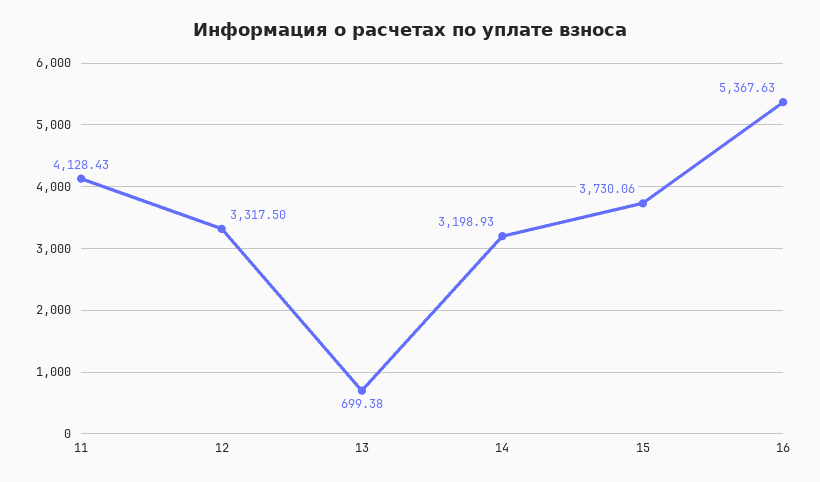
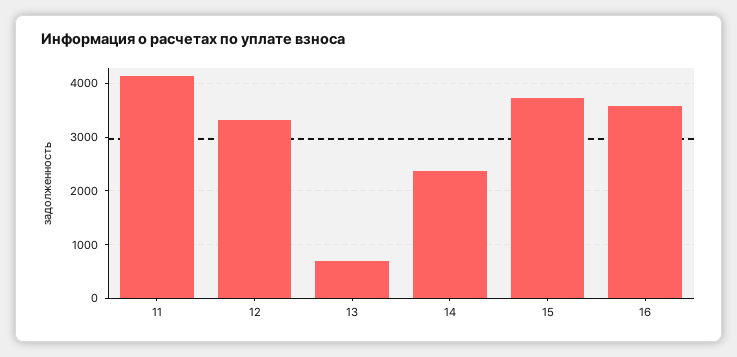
  {
    "11": 4128.43,
    "12": 3317.5,
    "13": 699.38,
-   "14": 3198.93,
+   "14": 2400,
    "15": 3730.06,
-   "16": 5367.63
+   "16": 3600
  }

